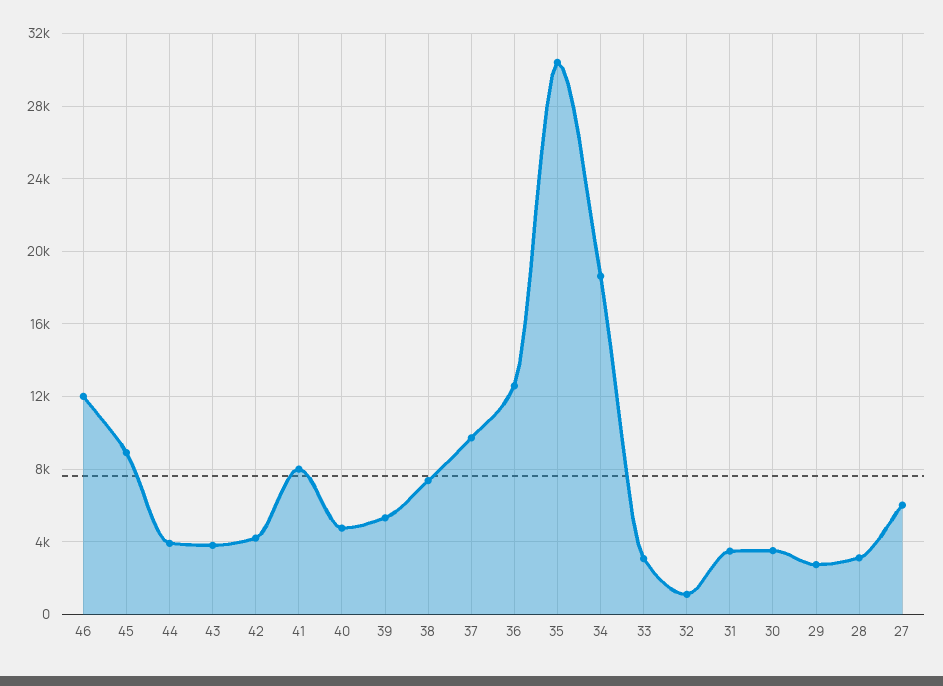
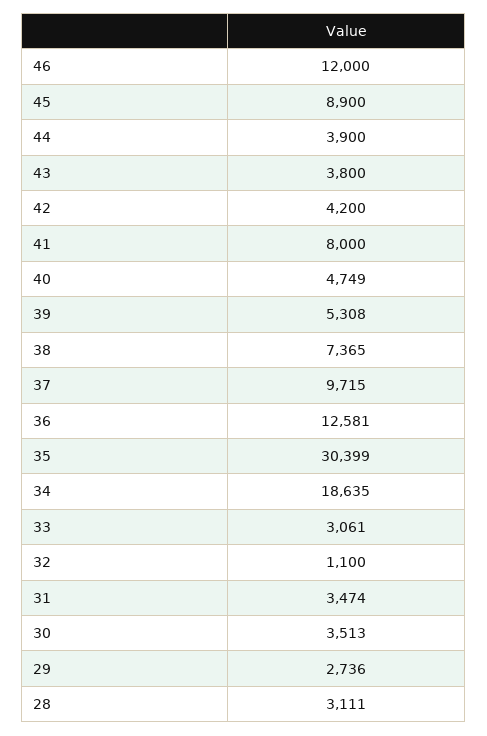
  {
    "46": 12000,
    "45": 8900,
    "44": 3900,
    "43": 3800,
    "42": 4200,
    "41": 8000,
    "40": 4749,
    "39": 5308,
    "38": 7365,
    "37": 9715,
    "36": 12581,
    "35": 30399,
    "34": 18635,
    "33": 3061,
    "32": 1100,
    "31": 3474,
    "30": 3513,
    "29": 2736,
-   "28": 3111,
+   "28": 3111
-   "27": 6000
  }

